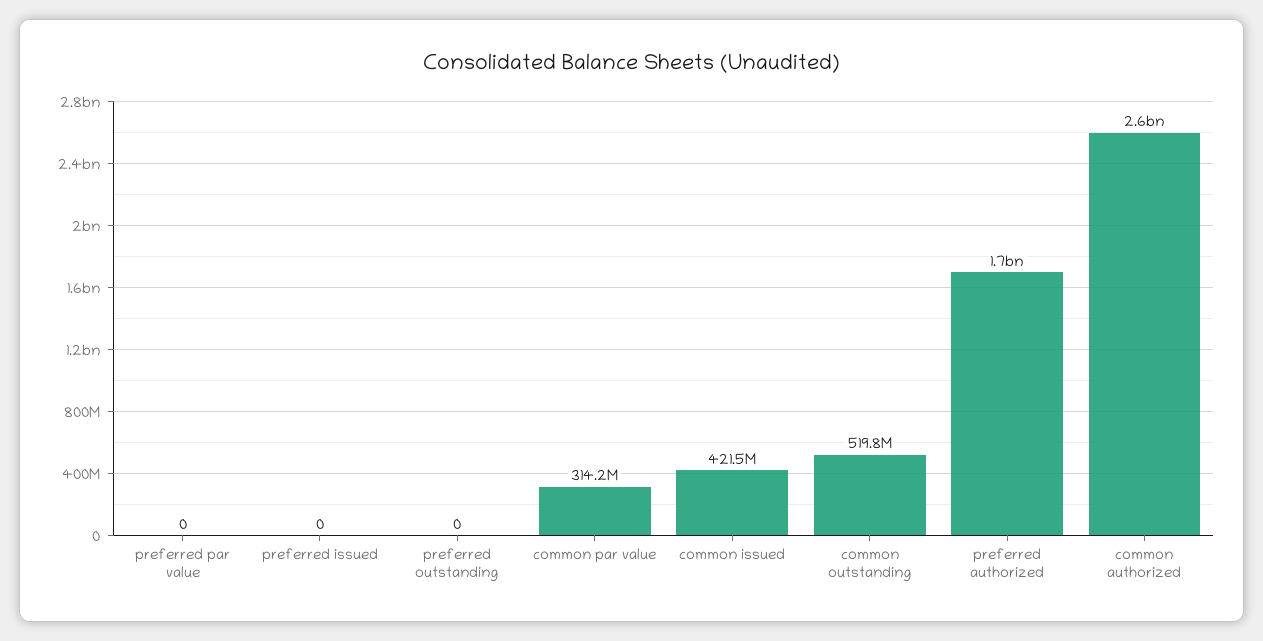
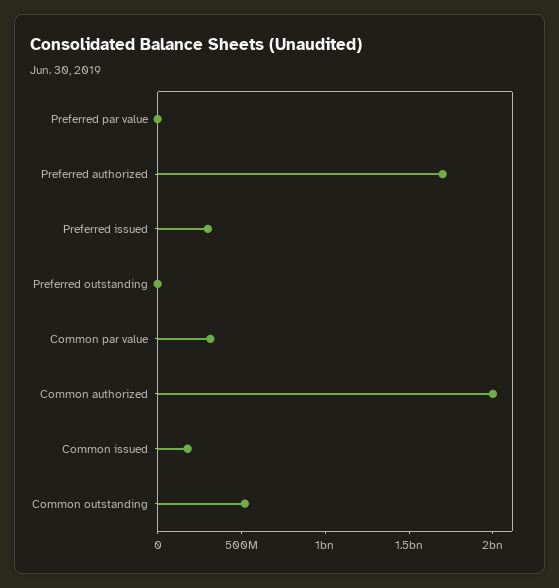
  {
    "preferred par value": 0,
-   "preferred issued": 0,
+   "preferred issued": 300000000,
    "preferred outstanding": 0,
    "common par value": 314200000,
-   "common issued": 421500000,
+   "common issued": 200000000,
    "common outstanding": 519800000,
    "preferred authorized": 1700000000,
-   "common authorized": 2600000000
+   "common authorized": 2000000000
  }

